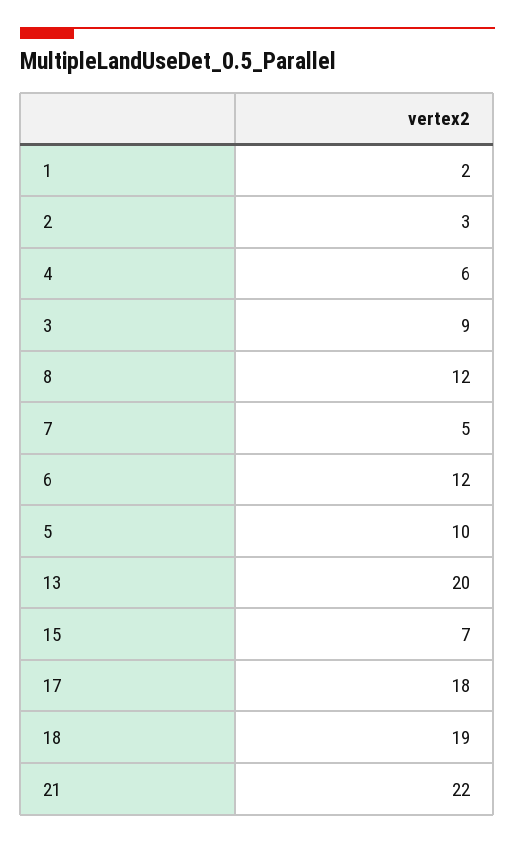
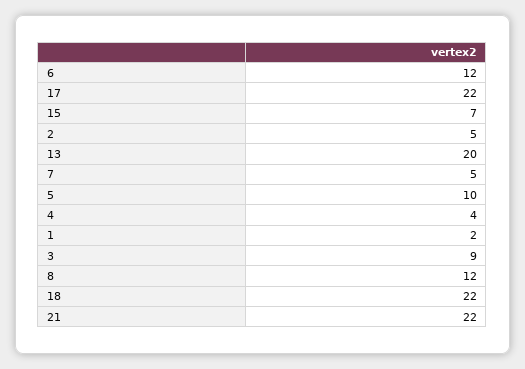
  {
    "1": 2,
-   "2": 3,
+   "2": 5,
-   "4": 6,
+   "4": 4,
    "3": 9,
    "8": 12,
    "7": 5,
    "6": 12,
    "5": 10,
    "13": 20,
    "15": 7,
-   "17": 18,
+   "17": 22,
-   "18": 19,
+   "18": 22,
    "21": 22
  }

